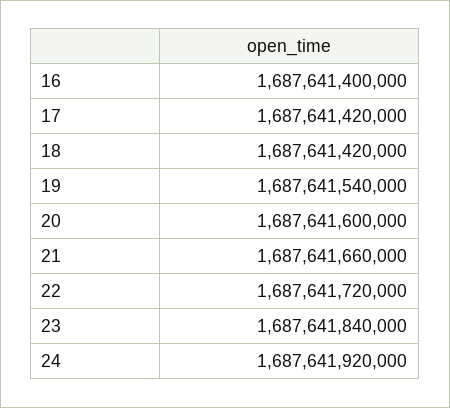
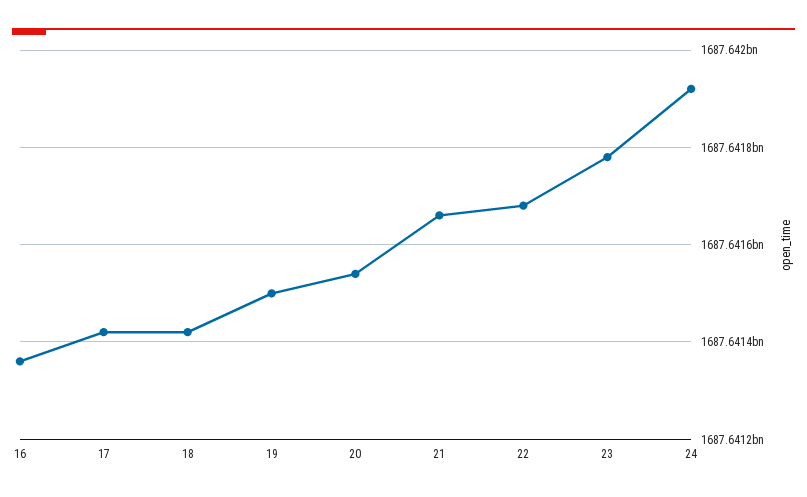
  {
-   "16": 1687641400000,
+   "16": 1687641360000,
    "17": 1687641420000,
    "18": 1687641420000,
-   "19": 1687641540000,
+   "19": 1687641500000,
-   "20": 1687641600000,
+   "20": 1687641540000,
    "21": 1687641660000,
-   "22": 1687641720000,
+   "22": 1687641680000,
-   "23": 1687641840000,
+   "23": 1687641780000,
    "24": 1687641920000
  }

